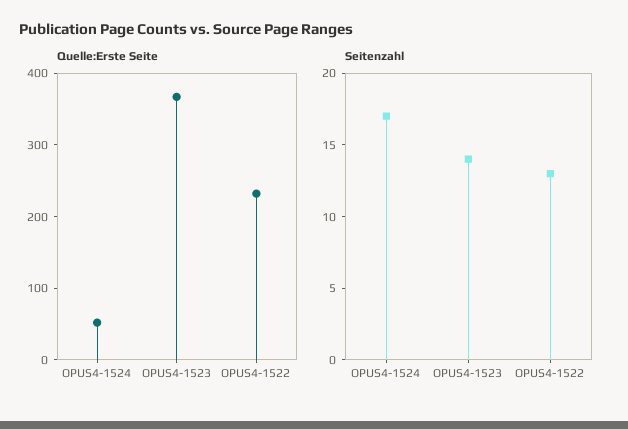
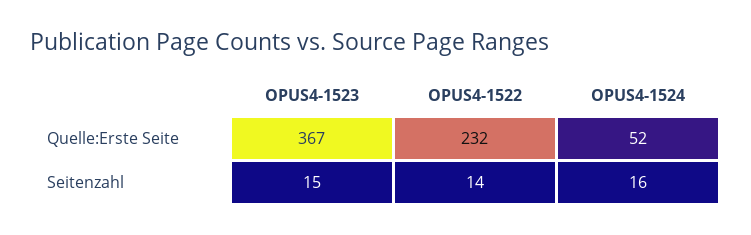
  {
    "Quelle:Erste Seite": {
      "OPUS4-1524": 52,
      "OPUS4-1523": 367,
      "OPUS4-1522": 232
    },
    "Seitenzahl": {
-     "OPUS4-1524": 17,
+     "OPUS4-1524": 16,
-     "OPUS4-1523": 14,
+     "OPUS4-1523": 15,
-     "OPUS4-1522": 13
+     "OPUS4-1522": 14
    }
  }

